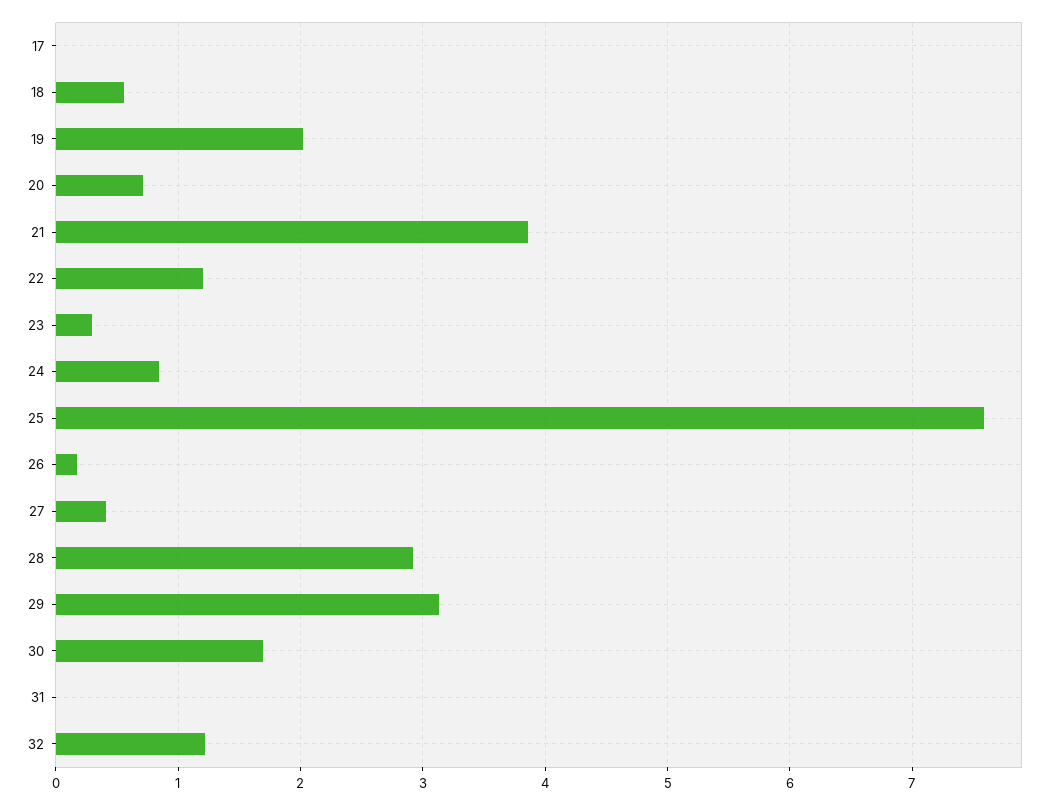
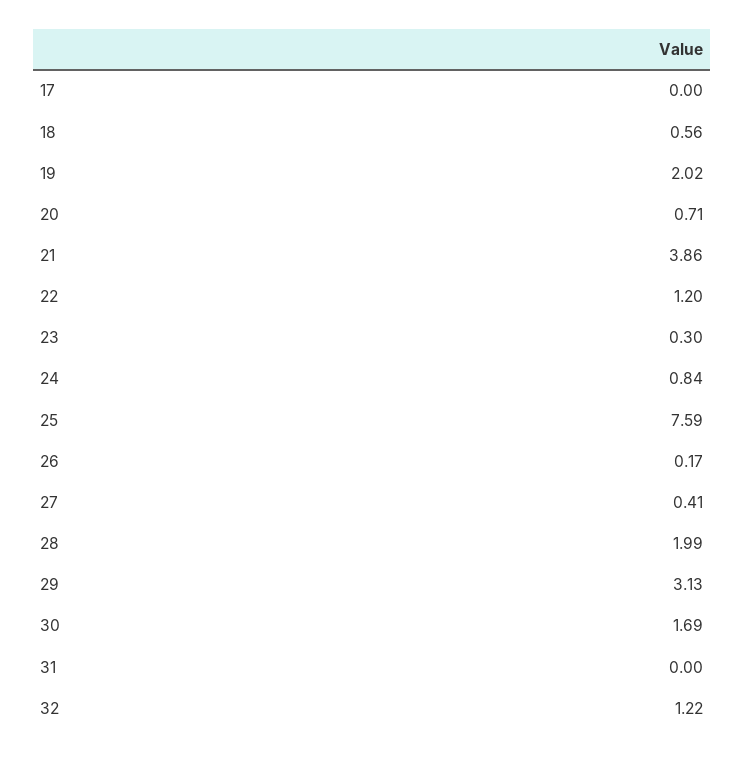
  {
    "17": 0,
    "18": 0.56,
    "19": 2.02,
    "20": 0.71,
    "21": 3.86,
    "22": 1.2,
    "23": 0.3,
    "24": 0.84,
    "25": 7.59,
    "26": 0.17,
    "27": 0.41,
-   "28": 2.9,
+   "28": 1.99,
    "29": 3.13,
    "30": 1.69,
    "31": 0,
    "32": 1.22
  }

